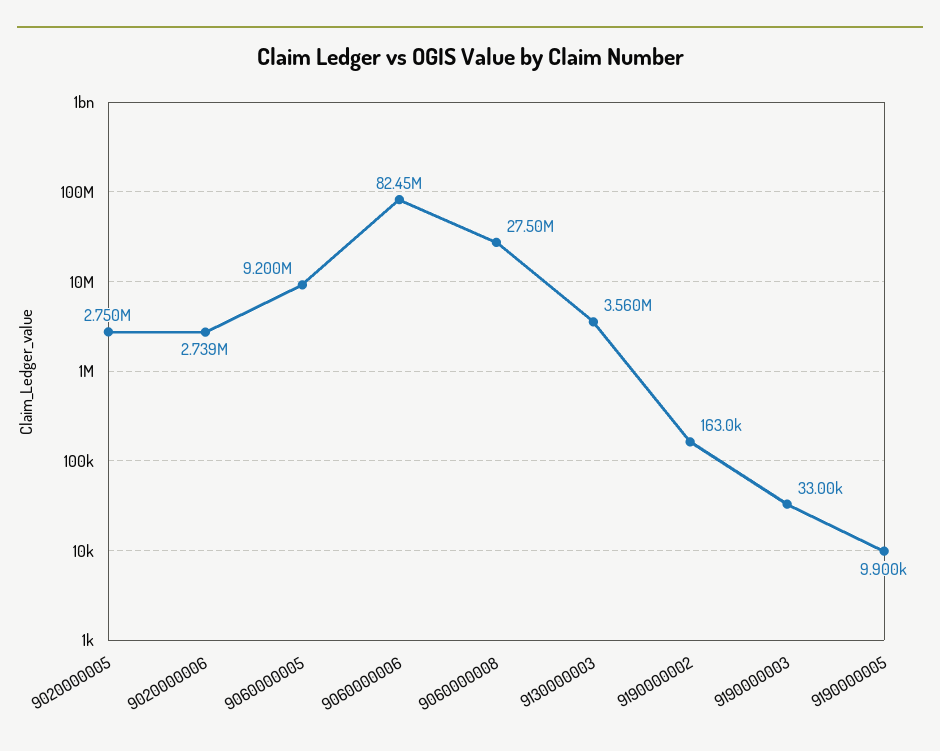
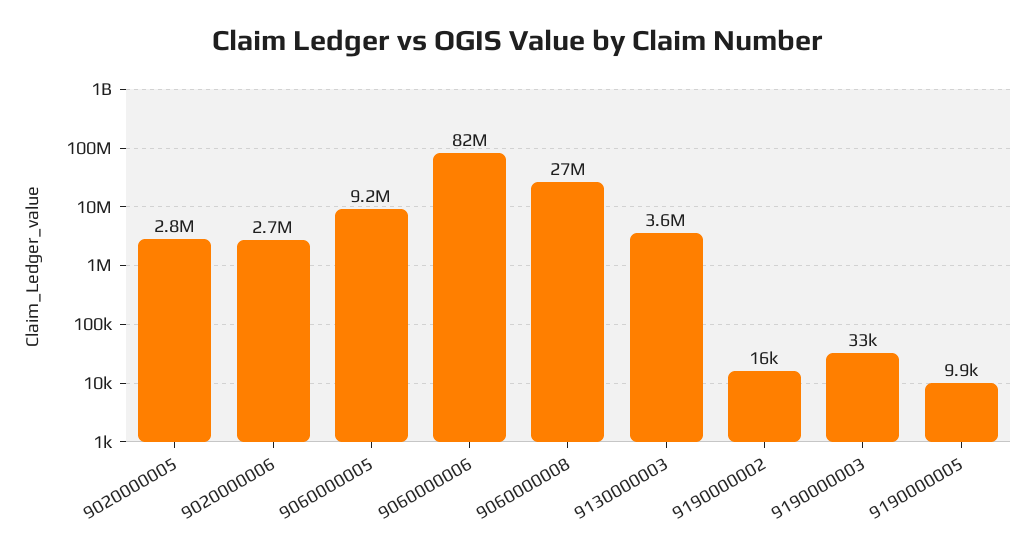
  {
    "9020000005": 2750000,
    "9020000006": 2739000,
    "9060000005": 9200000,
    "9060000006": 82450000,
    "9060000008": 27500000,
    "9130000003": 3560000,
-   "9190000002": 163000,
+   "9190000002": 16000,
    "9190000003": 33000,
    "9190000005": 9900
  }

